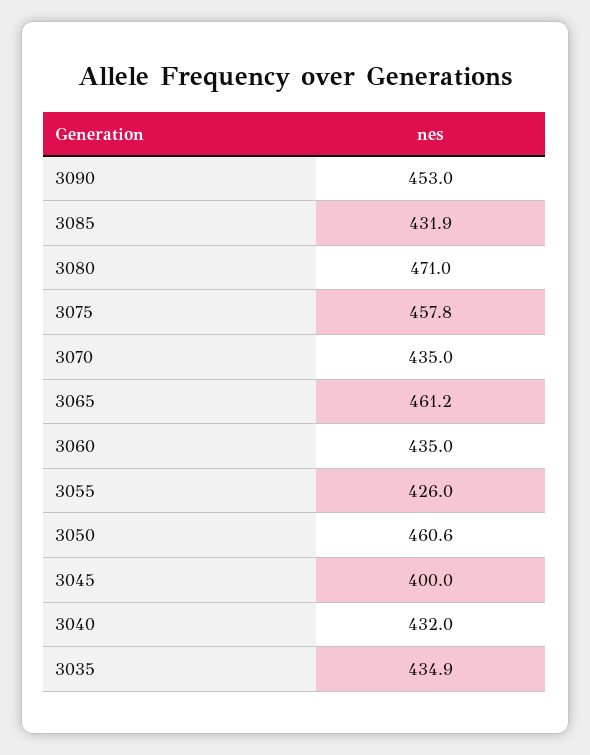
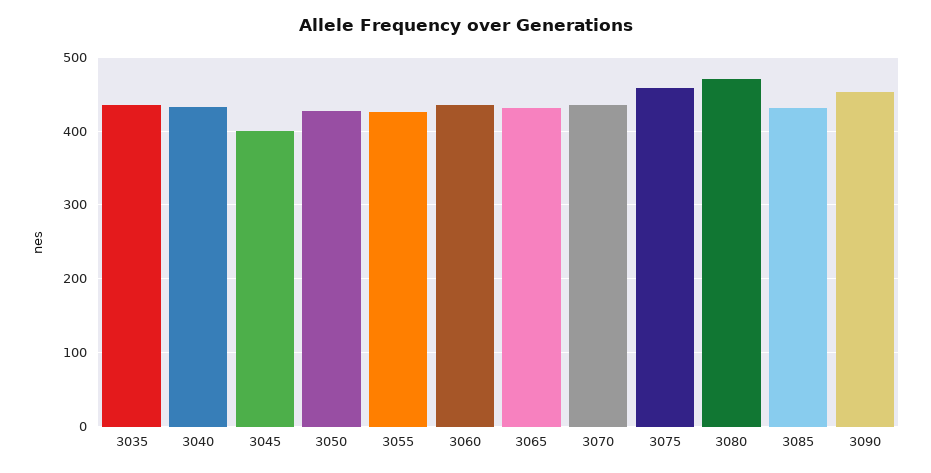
  {
    "3090": 453,
    "3085": 431.9,
    "3080": 471,
    "3075": 457.8,
    "3070": 435,
-   "3065": 461.2,
+   "3065": 430,
    "3060": 435,
    "3055": 426,
-   "3050": 460.6,
+   "3050": 430,
    "3045": 400,
    "3040": 432,
    "3035": 434.9
  }

